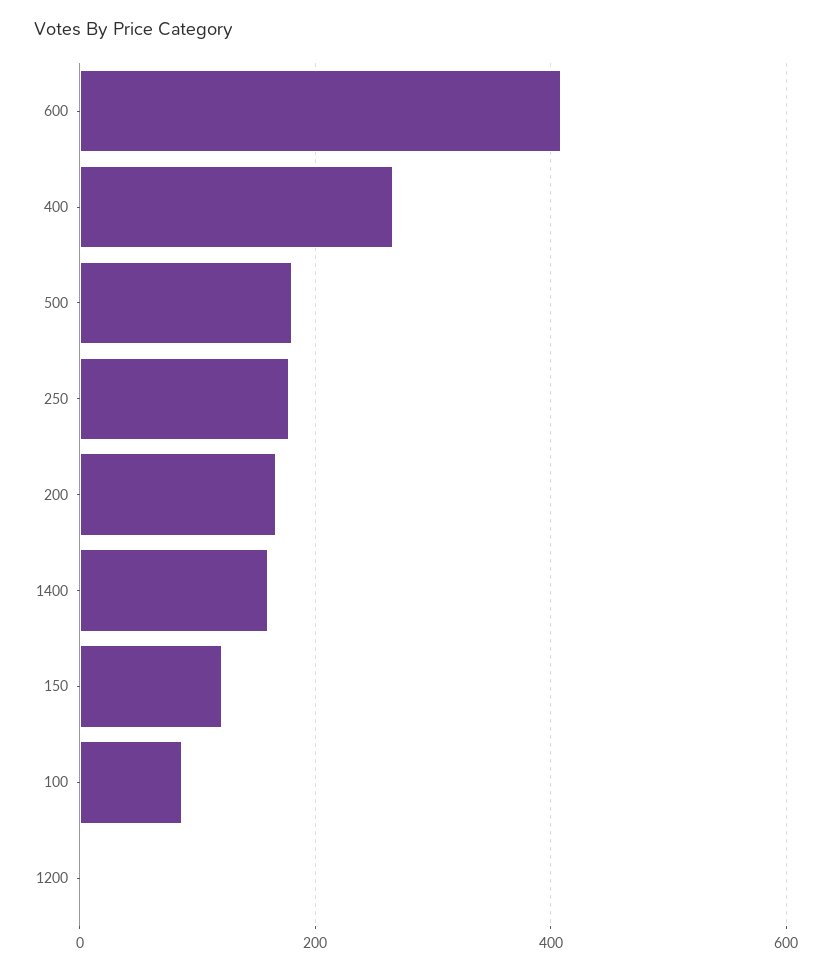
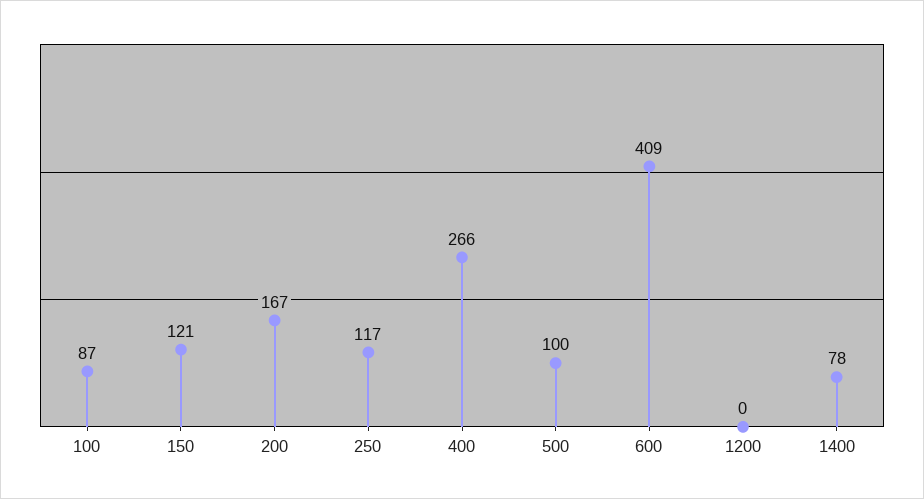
  {
    "600": 409,
    "400": 266,
-   "500": 180,
+   "500": 100,
-   "250": 180,
+   "250": 117,
    "200": 167,
-   "1400": 160,
+   "1400": 78,
    "150": 121,
    "100": 87,
    "1200": 0
  }

